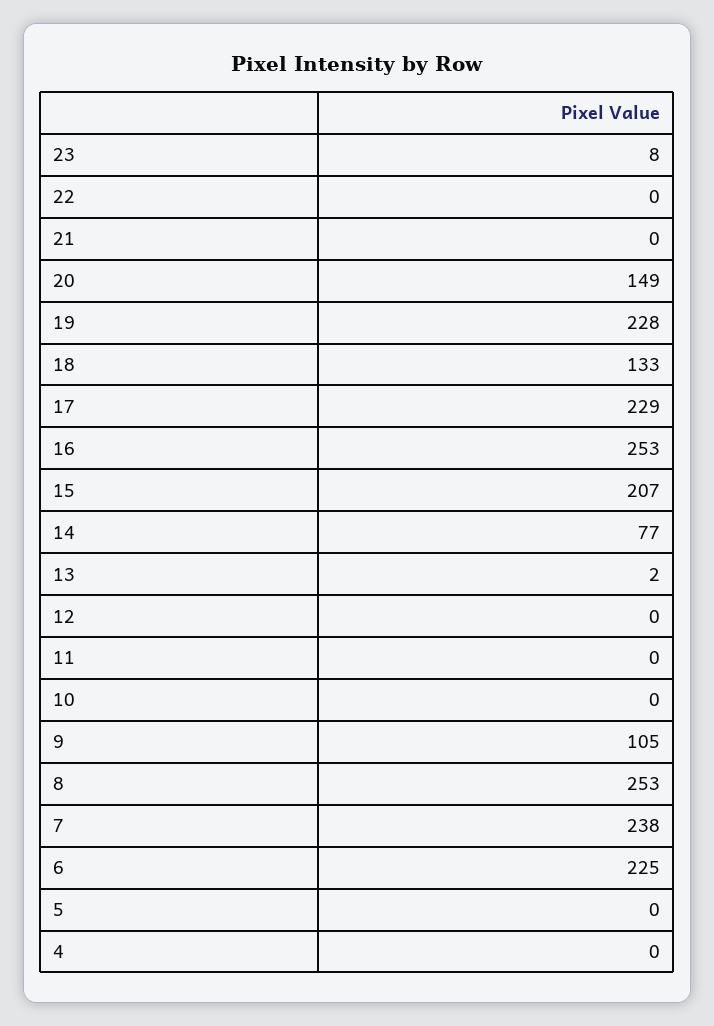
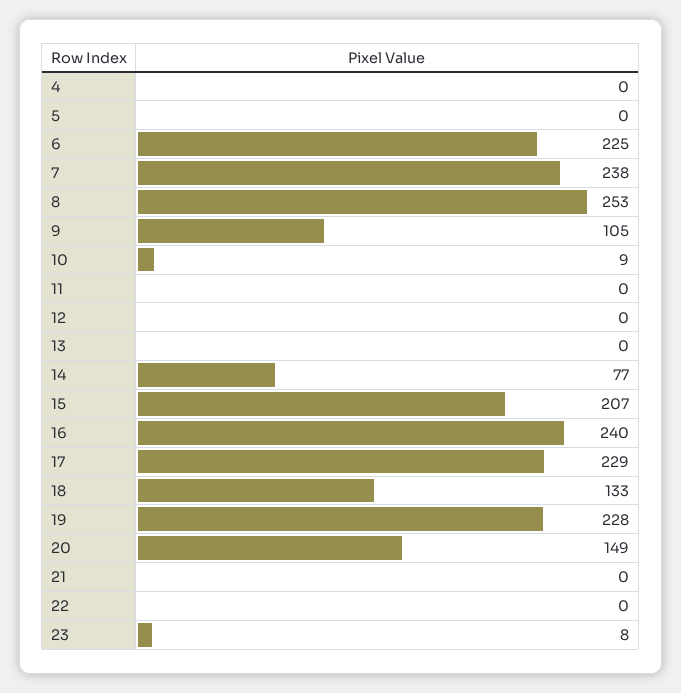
  {
    "23": 8,
    "22": 0,
    "21": 0,
    "20": 149,
    "19": 228,
    "18": 133,
    "17": 229,
-   "16": 253,
+   "16": 240,
    "15": 207,
    "14": 77,
-   "13": 2,
+   "13": 0,
    "12": 0,
    "11": 0,
-   "10": 0,
+   "10": 9,
    "9": 105,
    "8": 253,
    "7": 238,
    "6": 225,
    "5": 0,
    "4": 0
  }

